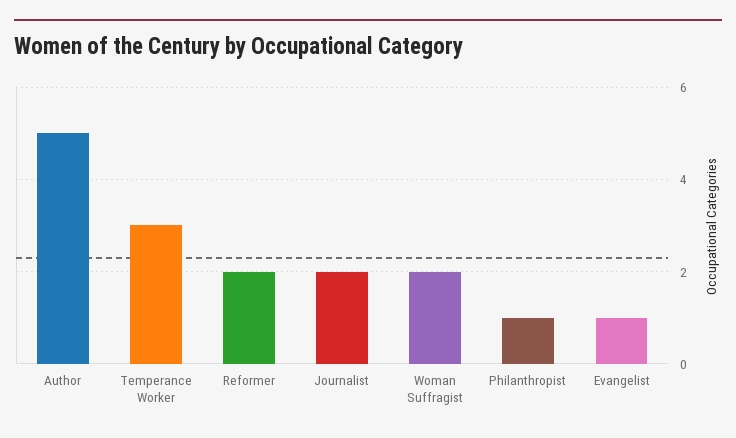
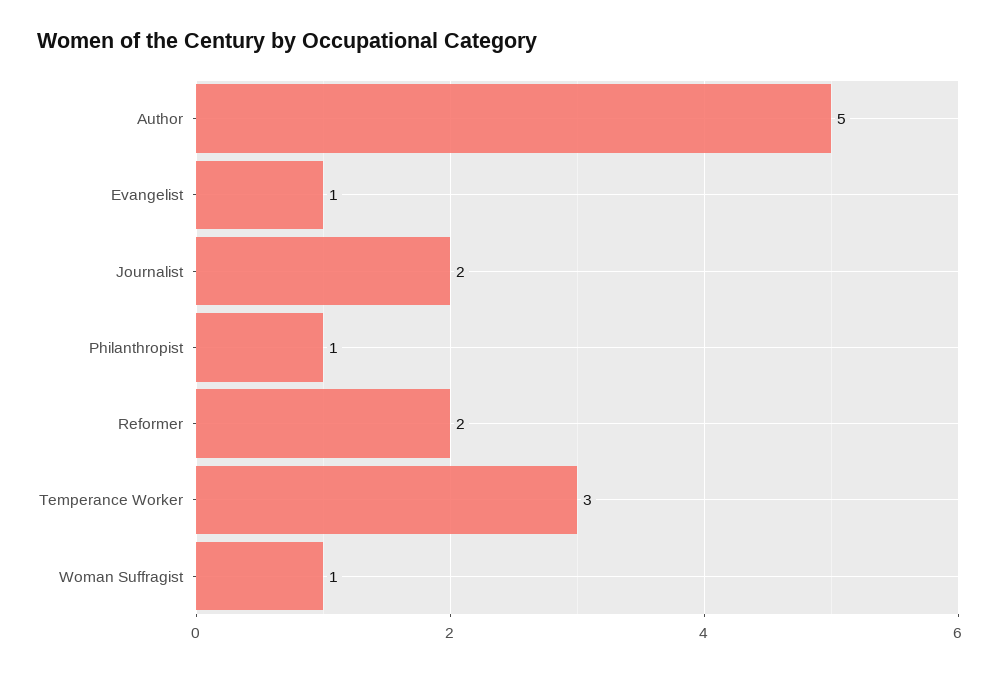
  {
    "Author": 5,
    "Temperance Worker": 3,
    "Reformer": 2,
    "Journalist": 2,
-   "Woman Suffragist": 2,
+   "Woman Suffragist": 1,
    "Philanthropist": 1,
    "Evangelist": 1
  }

